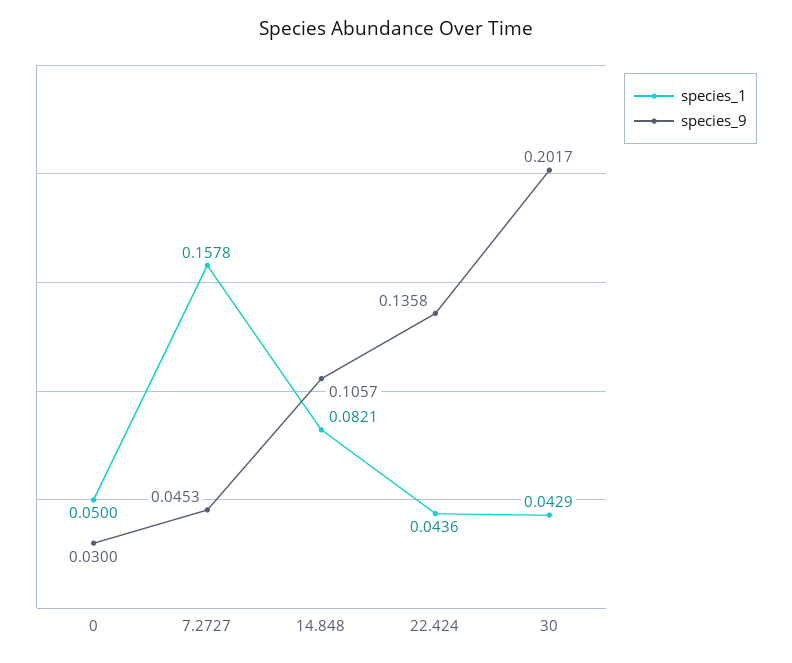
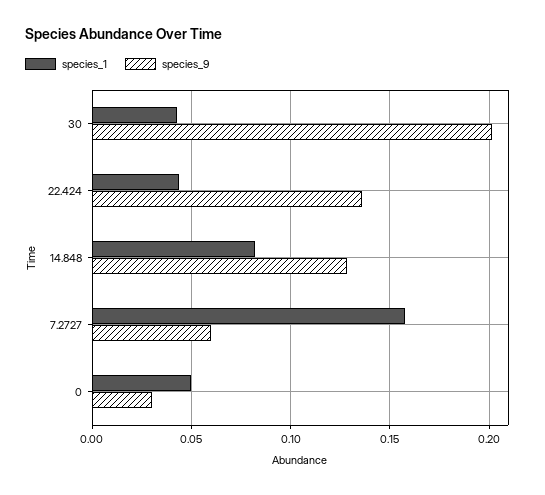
  {
    "species_1": {
      "0": 0.05,
      "7.2727": 0.1578,
      "14.848": 0.0821,
      "22.424": 0.0436,
      "30": 0.0429
    },
    "species_9": {
      "0": 0.03,
-     "7.2727": 0.0453,
+     "7.2727": 0.06,
-     "14.848": 0.1057,
+     "14.848": 0.13,
      "22.424": 0.1358,
      "30": 0.2017
    }
  }

